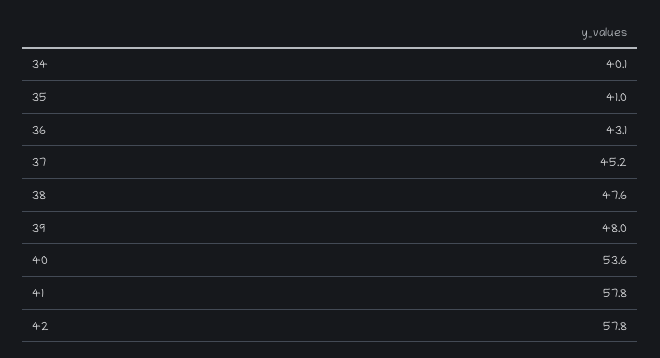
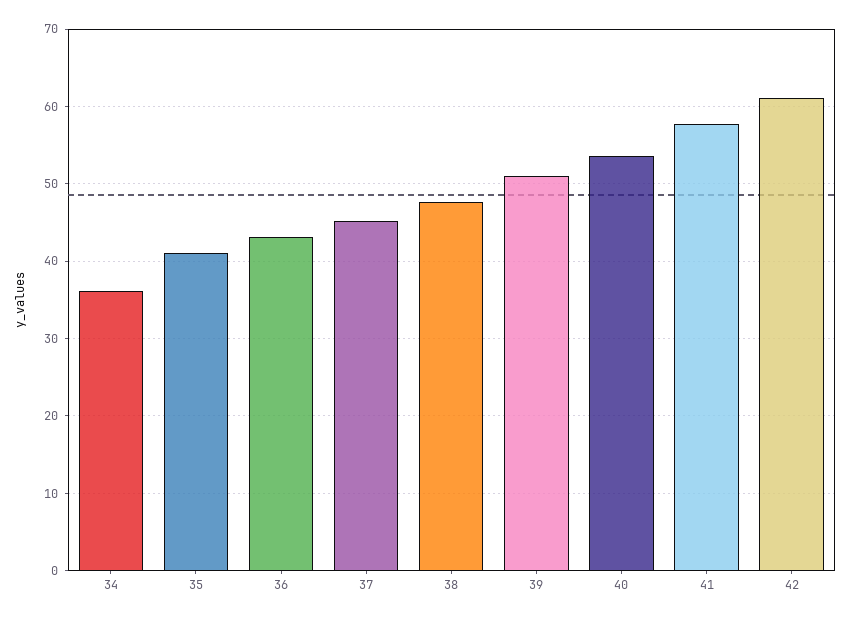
  {
-   "34": 40.1,
+   "34": 36,
    "35": 41,
    "36": 43.1,
    "37": 45.2,
    "38": 47.6,
-   "39": 48,
+   "39": 51,
    "40": 53.6,
    "41": 57.8,
-   "42": 57.8
+   "42": 61
  }

